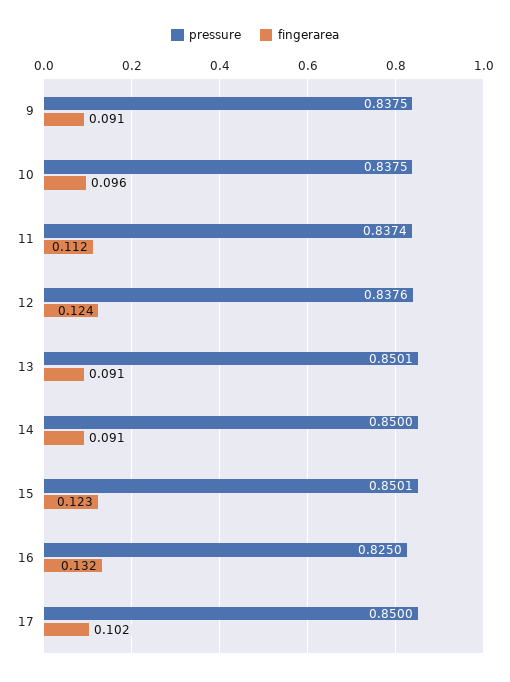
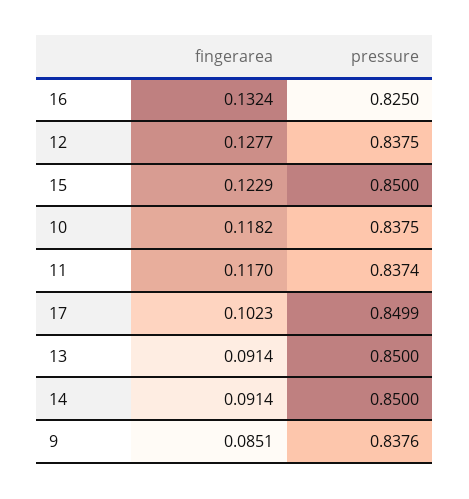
  {
    "pressure": {
-     "9": 0.8375,
+     "9": 0.8376,
      "10": 0.8375,
      "11": 0.8374,
-     "12": 0.8376,
+     "12": 0.8375,
-     "13": 0.8501,
+     "13": 0.85,
      "14": 0.85,
-     "15": 0.8501,
+     "15": 0.85,
      "16": 0.825,
-     "17": 0.85
+     "17": 0.8499
    },
    "fingerarea": {
-     "9": 0.091,
+     "9": 0.0851,
-     "10": 0.096,
+     "10": 0.1182,
-     "11": 0.112,
+     "11": 0.117,
-     "12": 0.124,
+     "12": 0.1277,
      "13": 0.0914,
      "14": 0.0914,
      "15": 0.1229,
      "16": 0.1324,
      "17": 0.1023
    }
  }

